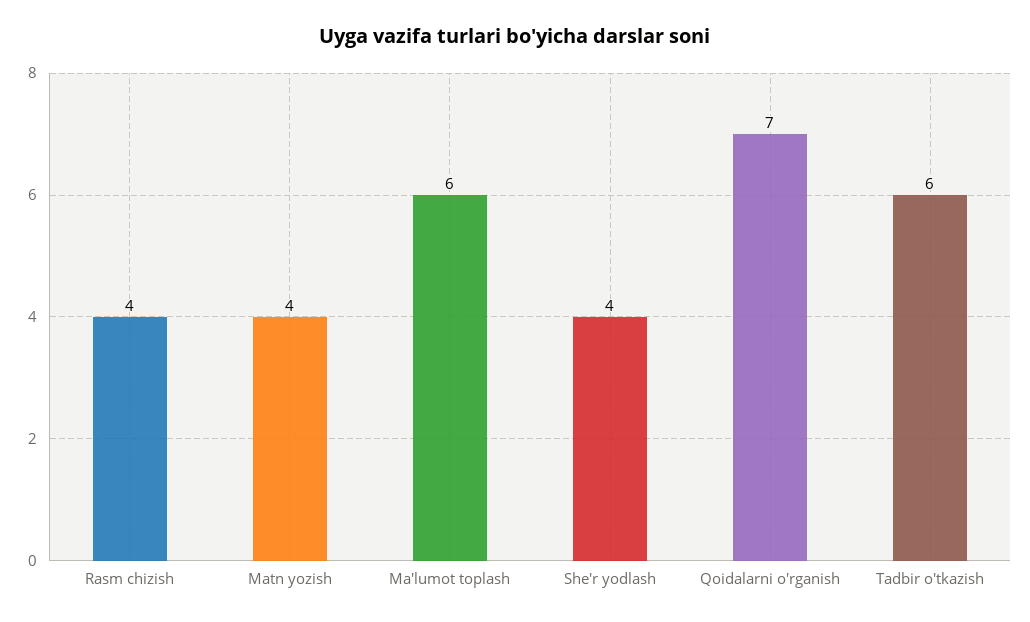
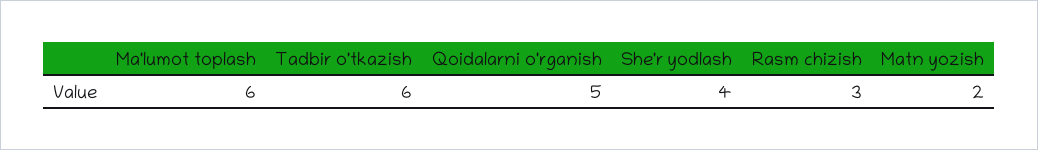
  {
-   "Rasm chizish": 4,
+   "Rasm chizish": 3,
-   "Matn yozish": 4,
+   "Matn yozish": 2,
    "Ma'lumot toplash": 6,
    "She'r yodlash": 4,
-   "Qoidalarni o'rganish": 7,
+   "Qoidalarni o'rganish": 5,
    "Tadbir o'tkazish": 6
  }

